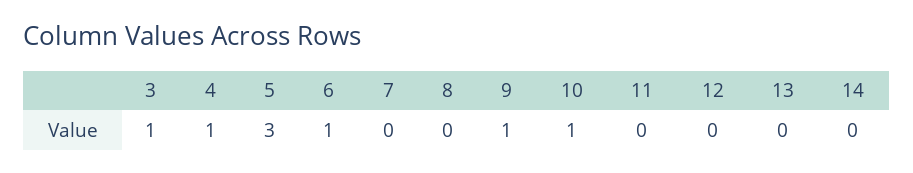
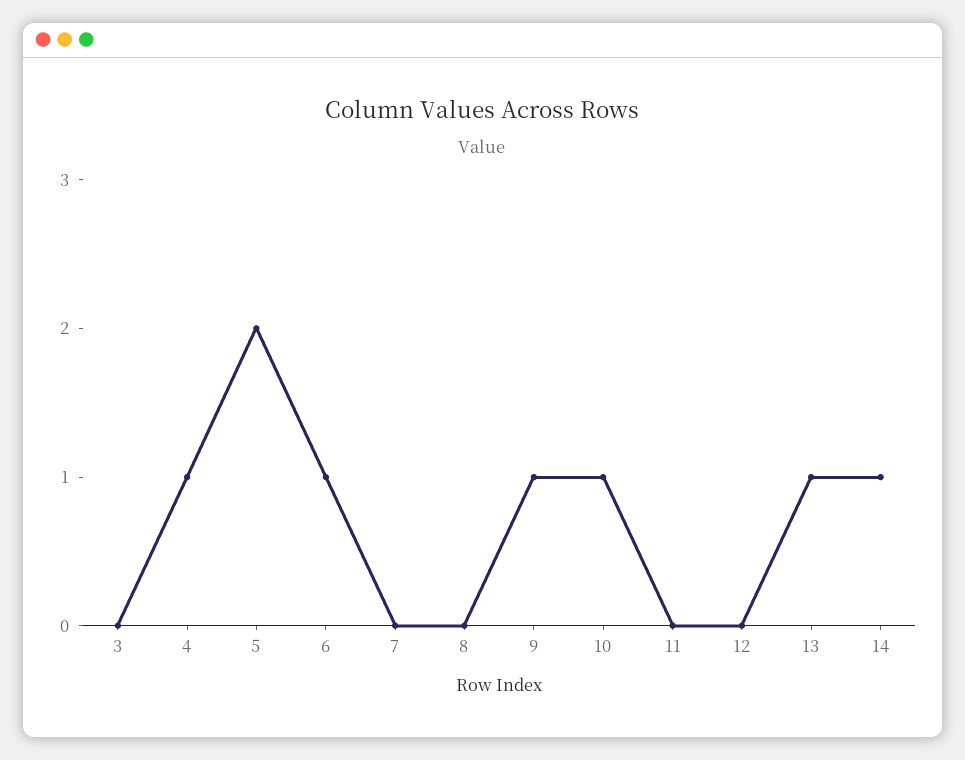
  {
-   "3": 1,
+   "3": 0,
    "4": 1,
-   "5": 3,
+   "5": 2,
    "6": 1,
    "7": 0,
    "8": 0,
    "9": 1,
    "10": 1,
    "11": 0,
    "12": 0,
-   "13": 0,
+   "13": 1,
-   "14": 0
+   "14": 1
  }

